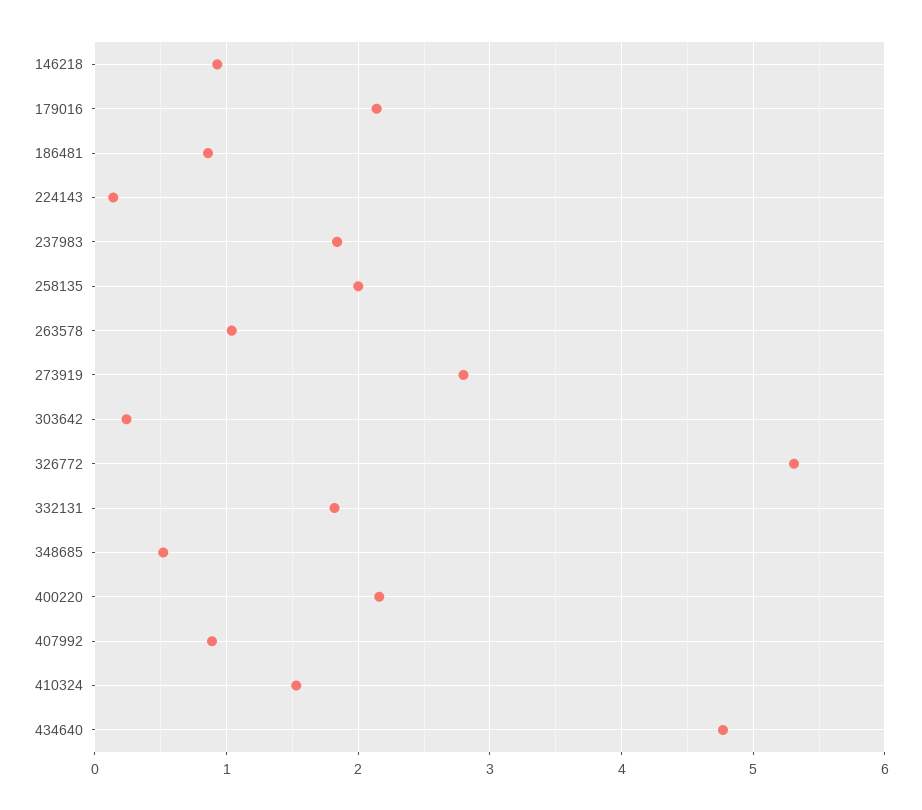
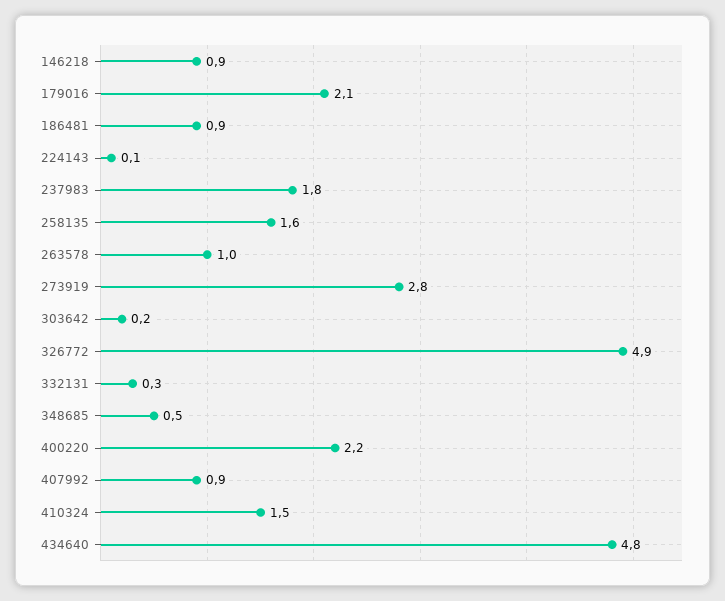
  {
    "146218": 0.9,
    "179016": 2.1,
    "186481": 0.9,
    "224143": 0.1,
    "237983": 1.8,
-   "258135": 2,
+   "258135": 1.6,
    "263578": 1,
    "273919": 2.8,
    "303642": 0.2,
-   "326772": 5.3,
+   "326772": 4.9,
-   "332131": 1.8,
+   "332131": 0.3,
    "348685": 0.5,
    "400220": 2.2,
    "407992": 0.9,
    "410324": 1.5,
    "434640": 4.8
  }

